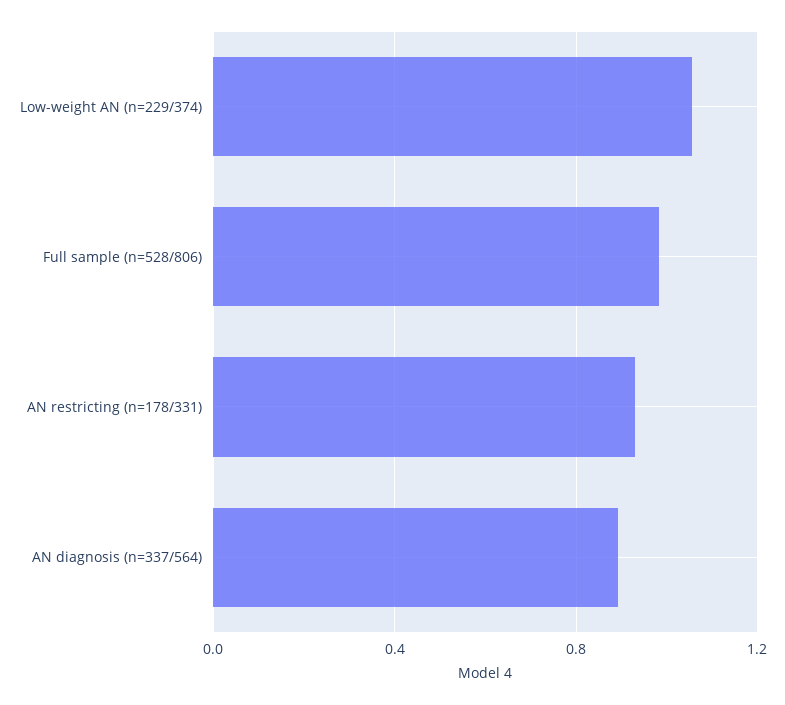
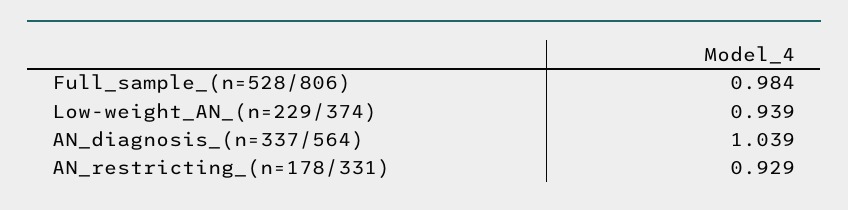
  {
-   "Low-weight AN (n=229/374)": 1.05,
+   "Low-weight AN (n=229/374)": 0.939,
    "Full sample (n=528/806)": 0.984,
    "AN restricting (n=178/331)": 0.929,
-   "AN diagnosis (n=337/564)": 0.9
+   "AN diagnosis (n=337/564)": 1.039
  }

